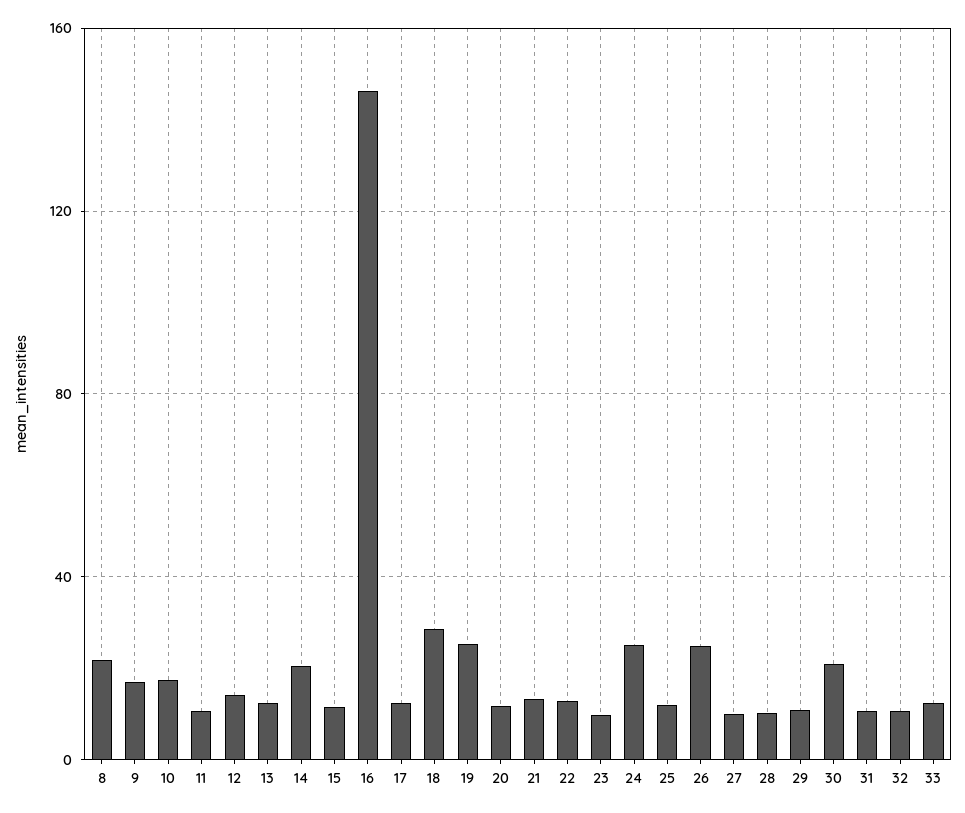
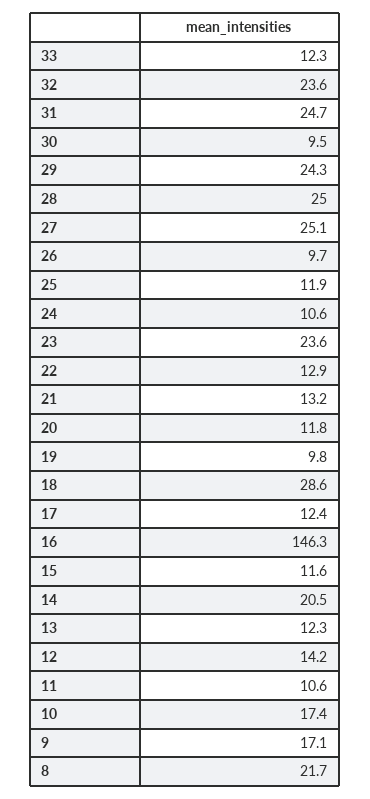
  {
    "8": 21.7,
    "9": 17.1,
    "10": 17.4,
    "11": 10.6,
    "12": 14.2,
    "13": 12.3,
    "14": 20.5,
    "15": 11.6,
    "16": 146.3,
    "17": 12.4,
    "18": 28.6,
-   "19": 25,
+   "19": 9.8,
    "20": 11.8,
    "21": 13.2,
    "22": 12.9,
-   "23": 10,
+   "23": 23.6,
-   "24": 25,
+   "24": 10.6,
    "25": 11.9,
-   "26": 25,
+   "26": 9.7,
-   "27": 10,
+   "27": 25.1,
-   "28": 10,
+   "28": 25,
-   "29": 10,
+   "29": 24.3,
-   "30": 20,
+   "30": 9.5,
-   "31": 10,
+   "31": 24.7,
-   "32": 10,
+   "32": 23.6,
    "33": 12.3
  }

